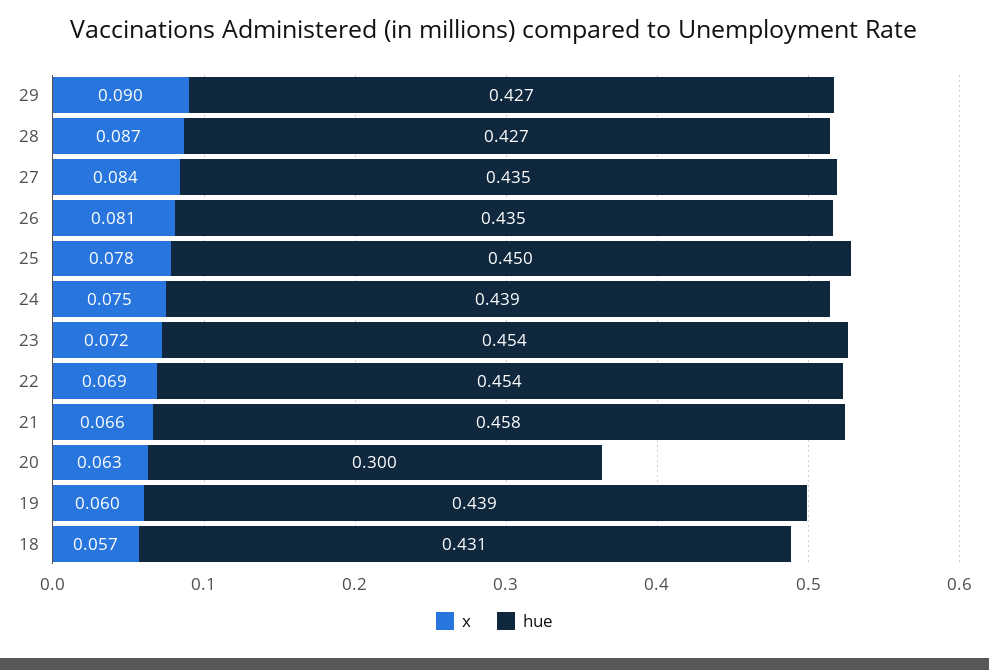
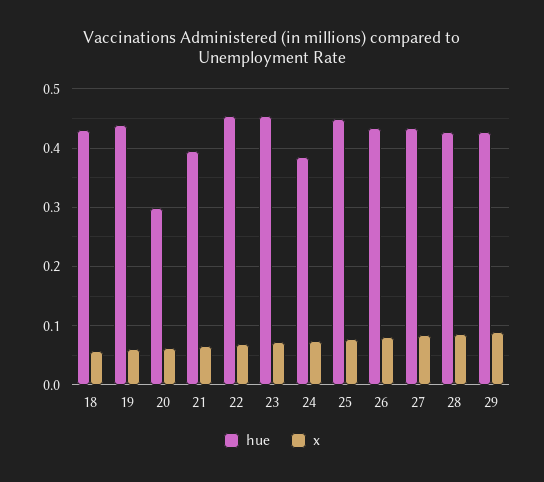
  {
    "x": {
      "29": 0.09,
      "28": 0.087,
      "27": 0.084,
      "26": 0.081,
      "25": 0.078,
      "24": 0.075,
      "23": 0.072,
      "22": 0.069,
      "21": 0.066,
      "20": 0.063,
      "19": 0.06,
      "18": 0.057
    },
    "hue": {
      "29": 0.427,
      "28": 0.427,
      "27": 0.435,
      "26": 0.435,
      "25": 0.45,
-     "24": 0.439,
+     "24": 0.38,
      "23": 0.454,
      "22": 0.454,
-     "21": 0.458,
+     "21": 0.4,
      "20": 0.3,
      "19": 0.439,
      "18": 0.431
    }
  }

